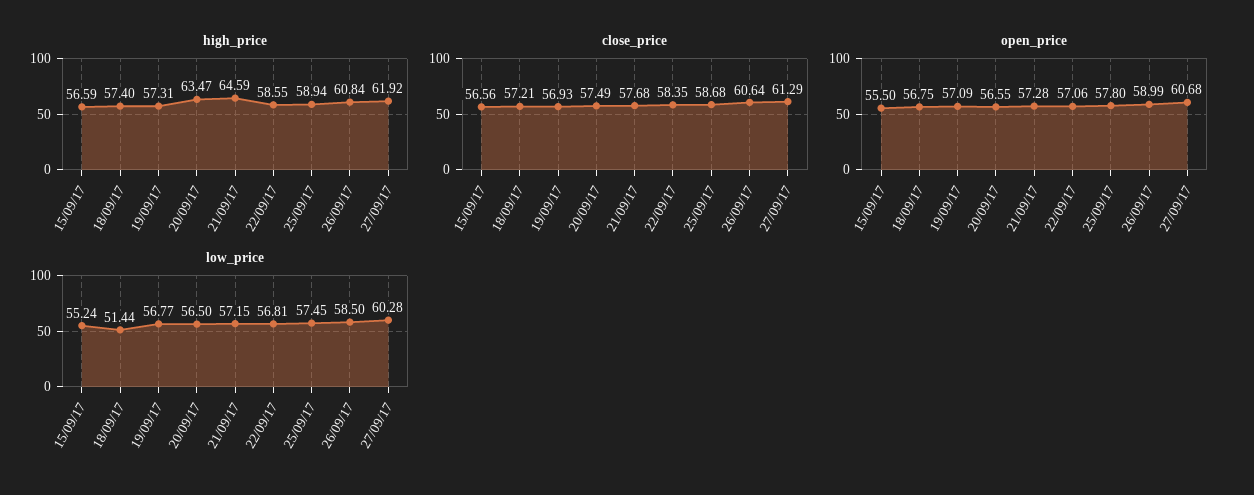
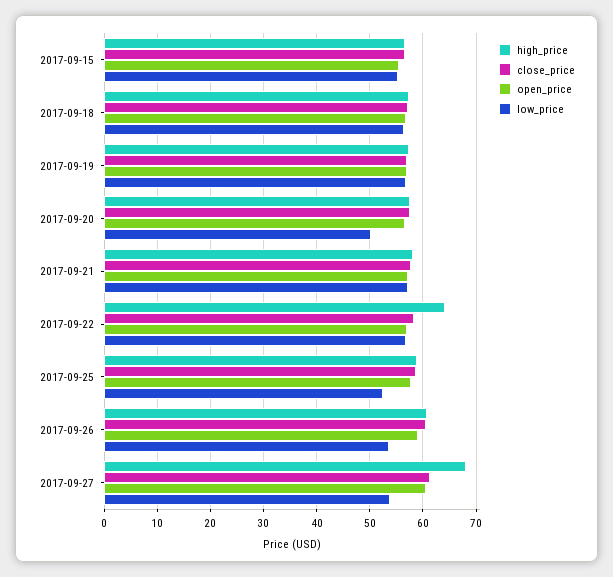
  {
    "high_price": {
      "15/09/17": 56.59,
      "18/09/17": 57.4,
      "19/09/17": 57.31,
-     "20/09/17": 63.47,
+     "20/09/17": 58,
-     "21/09/17": 64.59,
+     "21/09/17": 58,
-     "22/09/17": 58.55,
+     "22/09/17": 64,
      "25/09/17": 58.94,
      "26/09/17": 60.84,
-     "27/09/17": 61.92
+     "27/09/17": 68
    },
    "close_price": {
      "15/09/17": 56.56,
      "18/09/17": 57.21,
      "19/09/17": 56.93,
      "20/09/17": 57.49,
      "21/09/17": 57.68,
      "22/09/17": 58.35,
      "25/09/17": 58.68,
      "26/09/17": 60.64,
      "27/09/17": 61.29
    },
    "open_price": {
      "15/09/17": 55.5,
      "18/09/17": 56.75,
      "19/09/17": 57.09,
      "20/09/17": 56.55,
      "21/09/17": 57.28,
      "22/09/17": 57.06,
      "25/09/17": 57.8,
      "26/09/17": 58.99,
      "27/09/17": 60.68
    },
    "low_price": {
      "15/09/17": 55.24,
-     "18/09/17": 51.44,
+     "18/09/17": 56,
      "19/09/17": 56.77,
-     "20/09/17": 56.5,
+     "20/09/17": 50,
      "21/09/17": 57.15,
      "22/09/17": 56.81,
-     "25/09/17": 57.45,
+     "25/09/17": 52,
-     "26/09/17": 58.5,
+     "26/09/17": 54,
-     "27/09/17": 60.28
+     "27/09/17": 54
    }
  }

